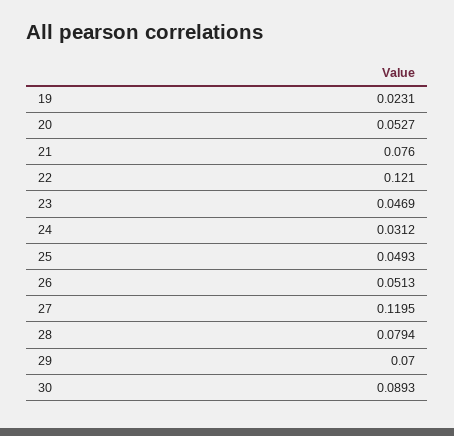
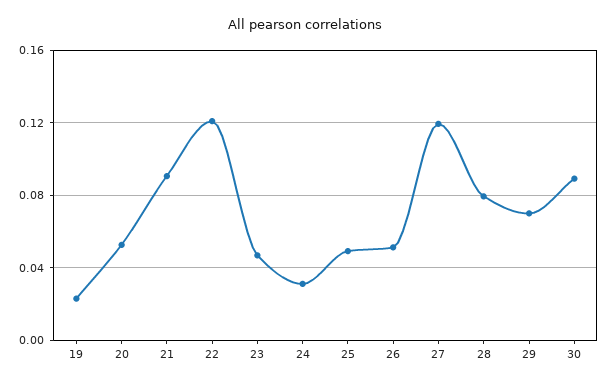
  {
    "19": 0.0231,
    "20": 0.0527,
-   "21": 0.076,
+   "21": 0.09,
    "22": 0.121,
    "23": 0.0469,
    "24": 0.0312,
    "25": 0.0493,
    "26": 0.0513,
    "27": 0.1195,
    "28": 0.0794,
    "29": 0.07,
    "30": 0.0893
  }

